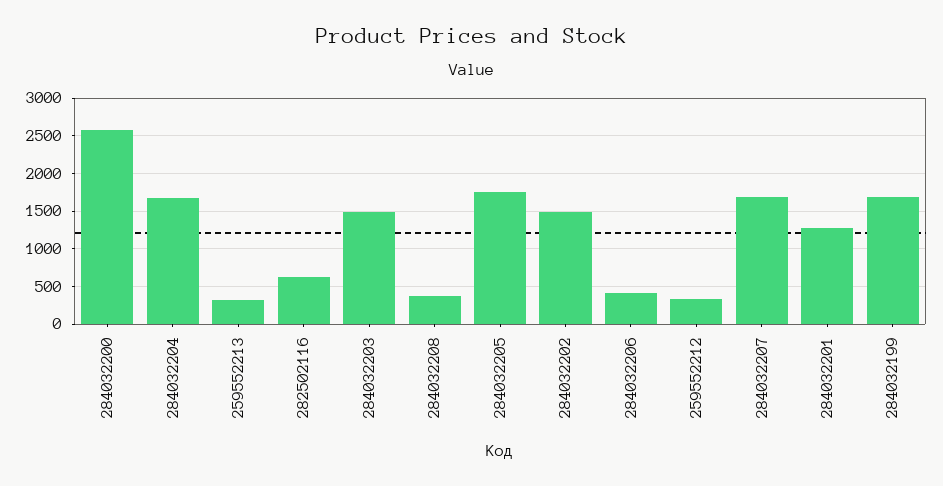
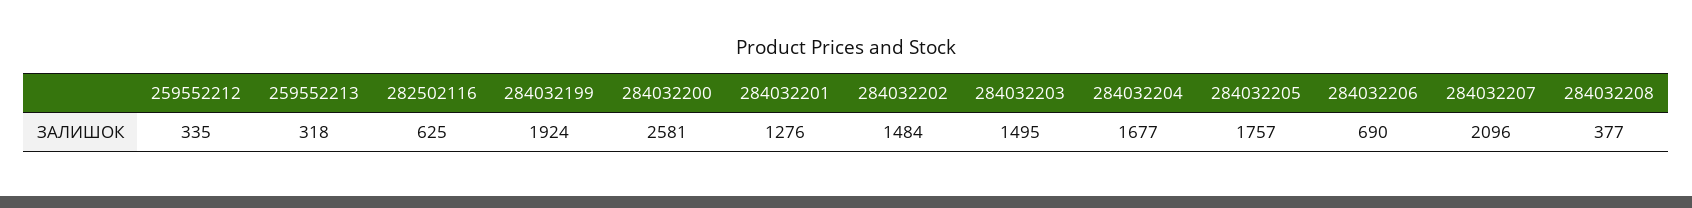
  {
    "284032200": 2581,
    "284032204": 1677,
    "259552213": 318,
    "282502116": 625,
    "284032203": 1495,
    "284032208": 377,
    "284032205": 1757,
    "284032202": 1484,
-   "284032206": 400,
+   "284032206": 690,
    "259552212": 335,
-   "284032207": 1700,
+   "284032207": 2096,
    "284032201": 1276,
-   "284032199": 1700
+   "284032199": 1924
  }

